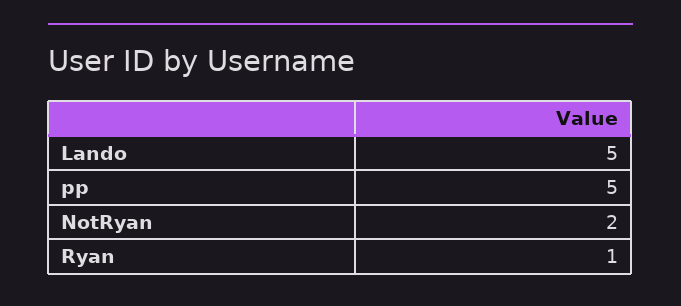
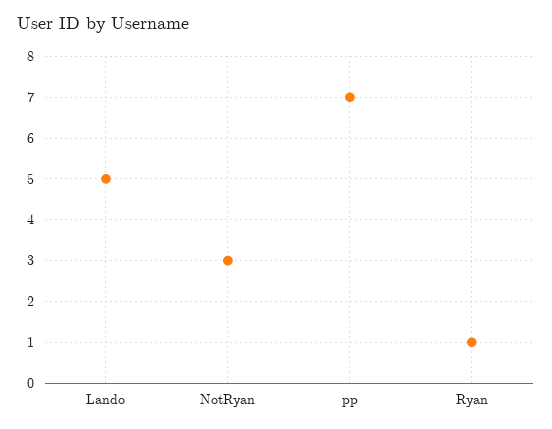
  {
    "Lando": 5,
-   "pp": 5,
+   "pp": 7,
-   "NotRyan": 2,
+   "NotRyan": 3,
    "Ryan": 1
  }

